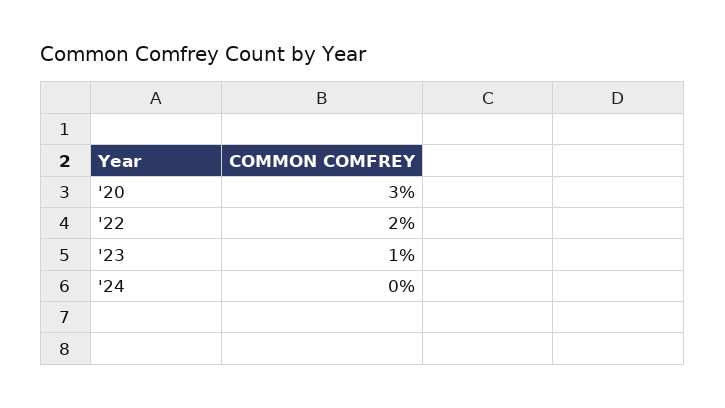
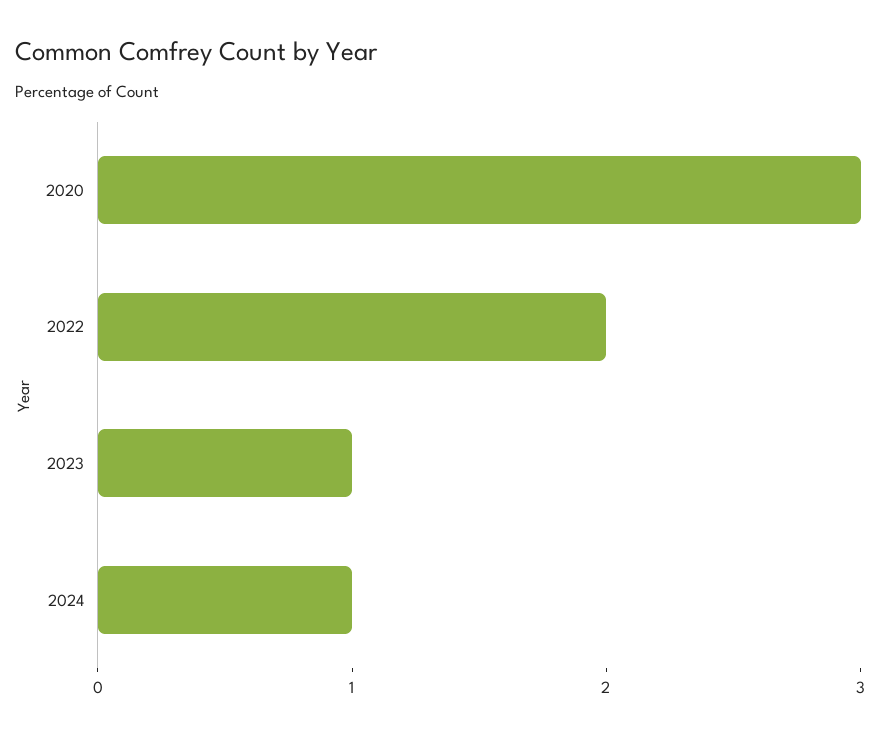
  {
    "'20": 3,
    "'22": 2,
    "'23": 1,
-   "'24": 0
+   "'24": 1
  }

